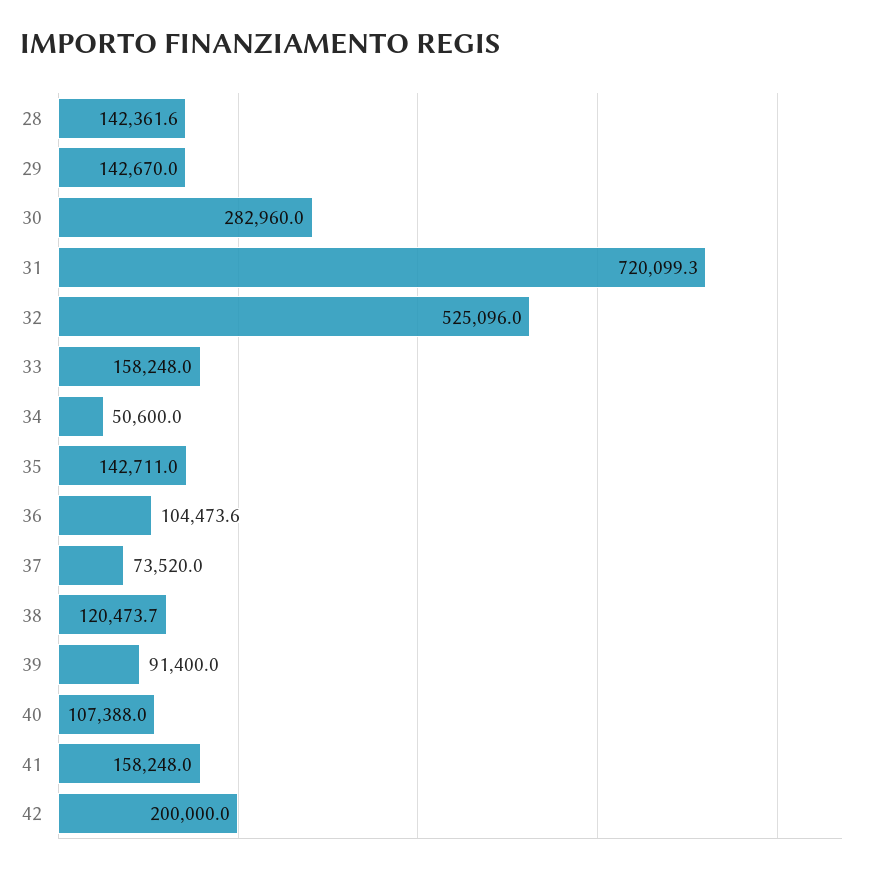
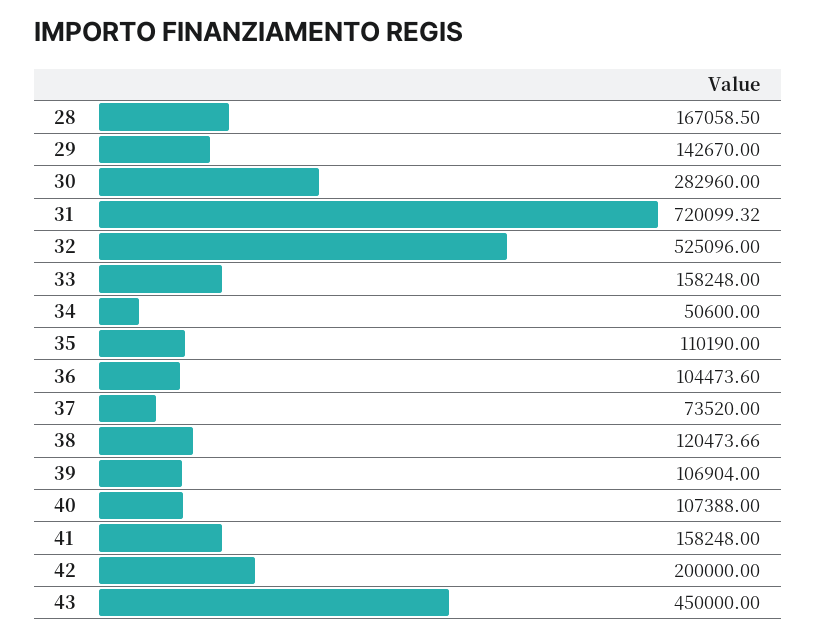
  {
-   "28": 142361.6,
+   "28": 167058.5,
    "29": 142670,
    "30": 282960,
    "31": 720099.32,
    "32": 525096,
    "33": 158248,
    "34": 50600,
-   "35": 142711,
+   "35": 110190,
    "36": 104473.6,
    "37": 73520,
    "38": 120473.66,
-   "39": 91400,
+   "39": 106904,
    "40": 107388,
    "41": 158248,
-   "42": 200000
+   "42": 200000,
+   "43": 450000
  }

